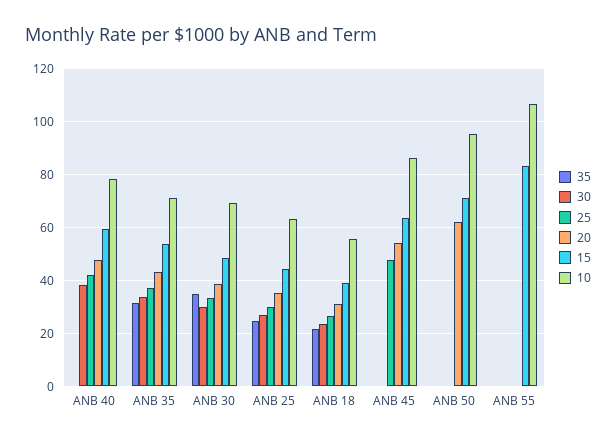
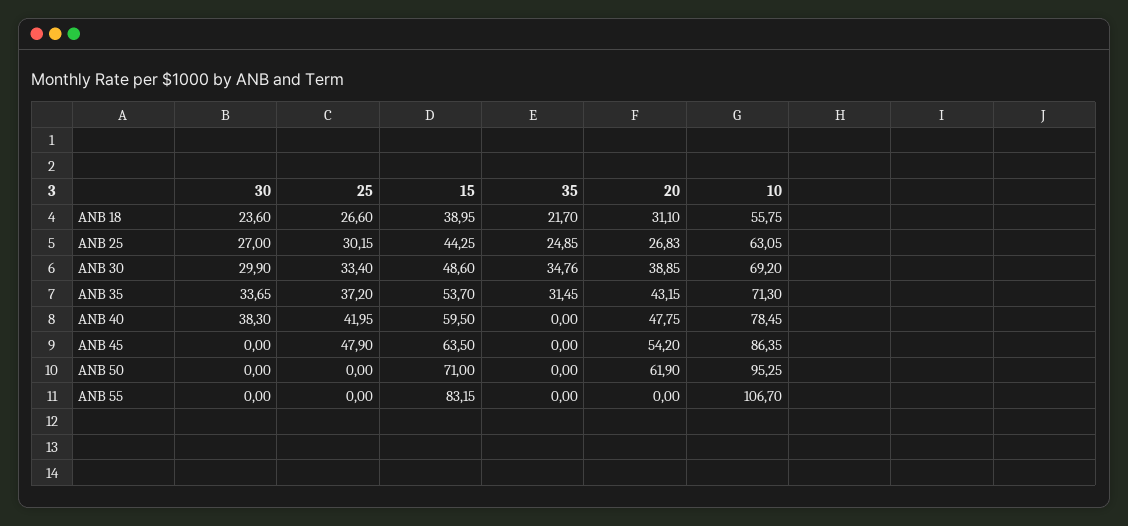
  {
    "35": {
      "ANB 40": 0,
      "ANB 35": 31.45,
      "ANB 30": 34.76,
      "ANB 25": 24.85,
      "ANB 18": 21.7,
      "ANB 45": 0,
      "ANB 50": 0,
      "ANB 55": 0
    },
    "30": {
      "ANB 40": 38.3,
      "ANB 35": 33.65,
      "ANB 30": 29.9,
      "ANB 25": 27,
      "ANB 18": 23.6,
      "ANB 45": 0,
      "ANB 50": 0,
      "ANB 55": 0
    },
    "25": {
      "ANB 40": 41.95,
      "ANB 35": 37.2,
      "ANB 30": 33.4,
      "ANB 25": 30.15,
      "ANB 18": 26.6,
      "ANB 45": 47.9,
      "ANB 50": 0,
      "ANB 55": 0
    },
    "20": {
      "ANB 40": 47.75,
      "ANB 35": 43.15,
      "ANB 30": 38.85,
-     "ANB 25": 35,
+     "ANB 25": 26.83,
      "ANB 18": 31.1,
      "ANB 45": 54.2,
      "ANB 50": 61.9,
      "ANB 55": 0
    },
    "15": {
      "ANB 40": 59.5,
      "ANB 35": 53.7,
      "ANB 30": 48.6,
      "ANB 25": 44.25,
      "ANB 18": 38.95,
      "ANB 45": 63.5,
      "ANB 50": 71,
      "ANB 55": 83.15
    },
    "10": {
      "ANB 40": 78.45,
      "ANB 35": 71.3,
      "ANB 30": 69.2,
      "ANB 25": 63.05,
      "ANB 18": 55.75,
      "ANB 45": 86.35,
      "ANB 50": 95.25,
      "ANB 55": 106.7
    }
  }

